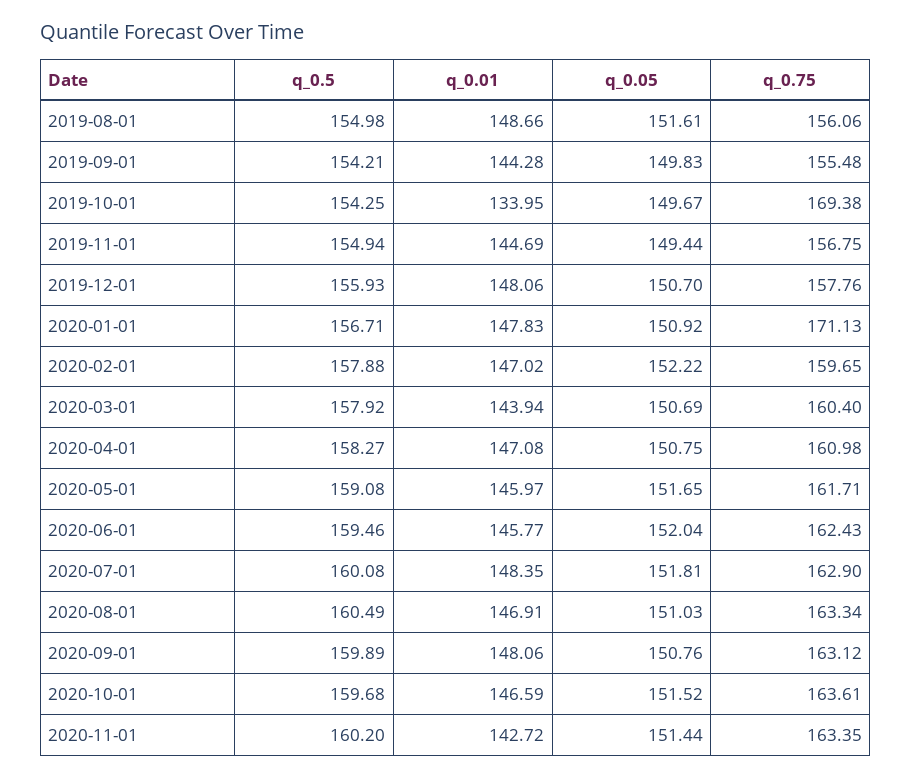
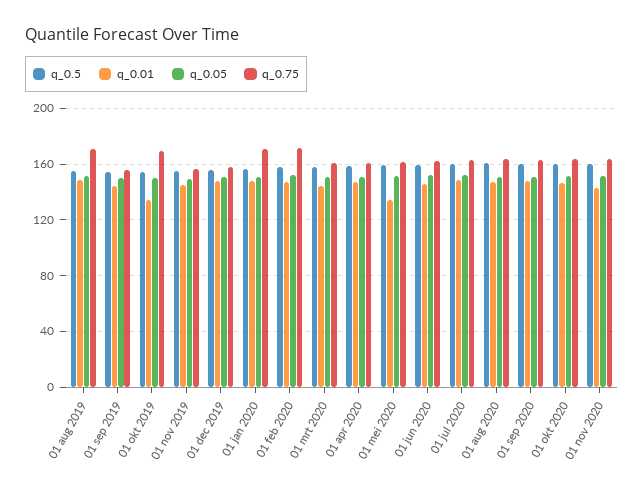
  {
    "q_0.5": {
      "2019-08-01": 154.98,
      "2019-09-01": 154.21,
      "2019-10-01": 154.25,
      "2019-11-01": 154.94,
      "2019-12-01": 155.93,
      "2020-01-01": 156.71,
      "2020-02-01": 157.88,
      "2020-03-01": 157.92,
      "2020-04-01": 158.27,
      "2020-05-01": 159.08,
      "2020-06-01": 159.46,
      "2020-07-01": 160.08,
      "2020-08-01": 160.49,
      "2020-09-01": 159.89,
      "2020-10-01": 159.68,
      "2020-11-01": 160.2
    },
    "q_0.01": {
      "2019-08-01": 148.66,
      "2019-09-01": 144.28,
      "2019-10-01": 133.95,
      "2019-11-01": 144.69,
      "2019-12-01": 148.06,
      "2020-01-01": 147.83,
      "2020-02-01": 147.02,
      "2020-03-01": 143.94,
      "2020-04-01": 147.08,
-     "2020-05-01": 145.97,
+     "2020-05-01": 135,
      "2020-06-01": 145.77,
      "2020-07-01": 148.35,
      "2020-08-01": 146.91,
      "2020-09-01": 148.06,
      "2020-10-01": 146.59,
      "2020-11-01": 142.72
    },
    "q_0.05": {
      "2019-08-01": 151.61,
      "2019-09-01": 149.83,
      "2019-10-01": 149.67,
      "2019-11-01": 149.44,
      "2019-12-01": 150.7,
      "2020-01-01": 150.92,
      "2020-02-01": 152.22,
      "2020-03-01": 150.69,
      "2020-04-01": 150.75,
      "2020-05-01": 151.65,
      "2020-06-01": 152.04,
      "2020-07-01": 151.81,
      "2020-08-01": 151.03,
      "2020-09-01": 150.76,
      "2020-10-01": 151.52,
      "2020-11-01": 151.44
    },
    "q_0.75": {
-     "2019-08-01": 156.06,
+     "2019-08-01": 170,
      "2019-09-01": 155.48,
      "2019-10-01": 169.38,
      "2019-11-01": 156.75,
      "2019-12-01": 157.76,
      "2020-01-01": 171.13,
-     "2020-02-01": 159.65,
+     "2020-02-01": 170,
      "2020-03-01": 160.4,
      "2020-04-01": 160.98,
      "2020-05-01": 161.71,
      "2020-06-01": 162.43,
      "2020-07-01": 162.9,
      "2020-08-01": 163.34,
      "2020-09-01": 163.12,
      "2020-10-01": 163.61,
      "2020-11-01": 163.35
    }
  }

